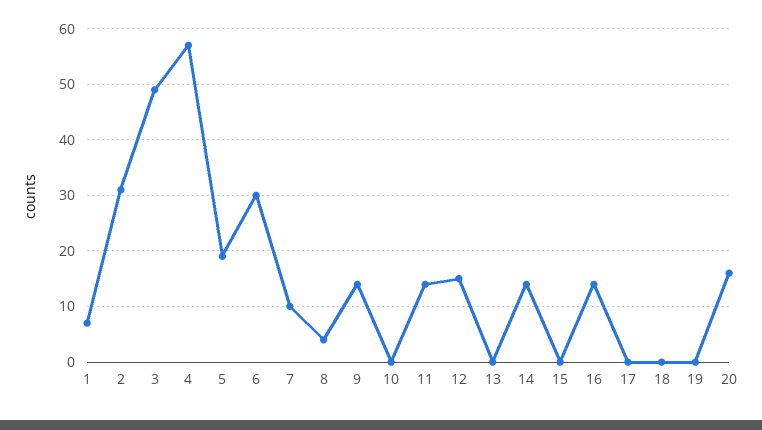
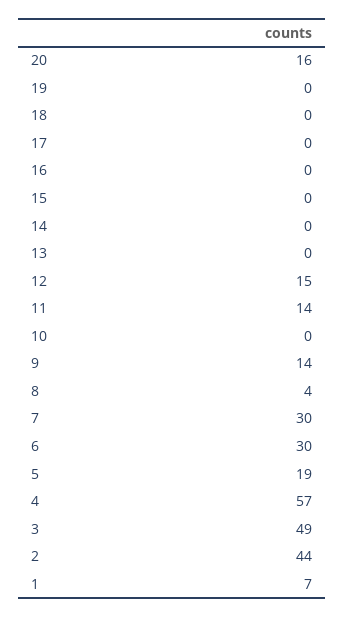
  {
    "1": 7,
-   "2": 30,
+   "2": 44,
    "3": 49,
    "4": 57,
    "5": 19,
    "6": 30,
-   "7": 10,
+   "7": 30,
    "8": 4,
    "9": 14,
    "10": 0,
    "11": 14,
    "12": 15,
    "13": 0,
-   "14": 15,
+   "14": 0,
    "15": 0,
-   "16": 15,
+   "16": 0,
    "17": 0,
    "18": 0,
    "19": 0,
    "20": 16
  }

